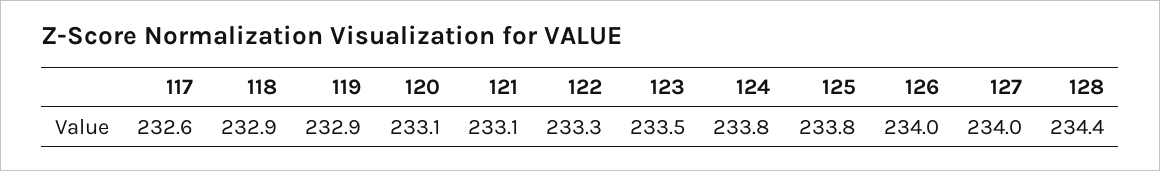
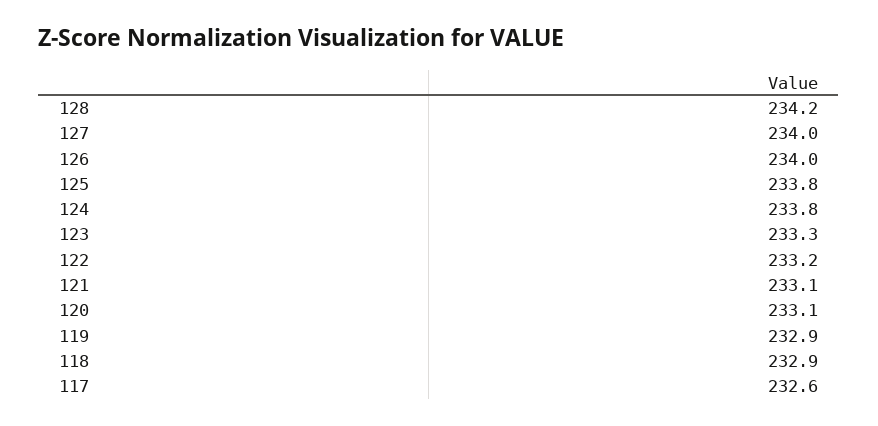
  {
    "117": 232.6,
    "118": 232.9,
    "119": 232.9,
    "120": 233.1,
    "121": 233.1,
-   "122": 233.3,
+   "122": 233.2,
-   "123": 233.5,
+   "123": 233.3,
    "124": 233.8,
    "125": 233.8,
    "126": 234,
    "127": 234,
-   "128": 234.4
+   "128": 234.2
  }

